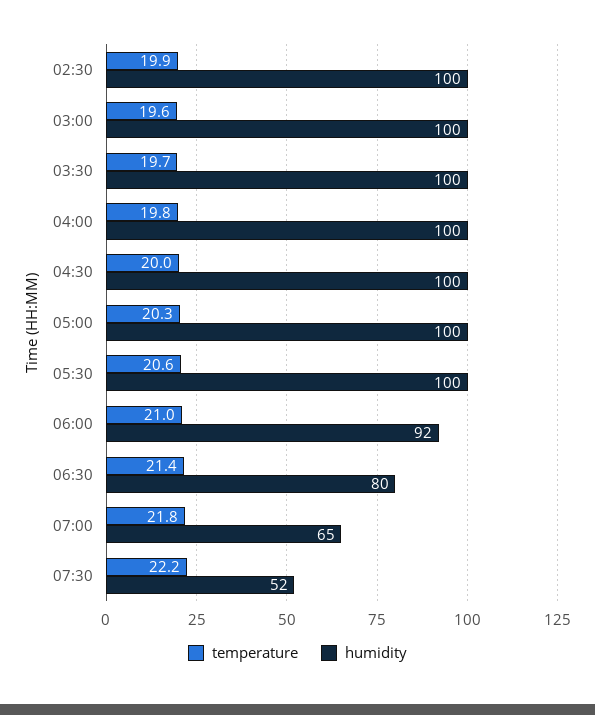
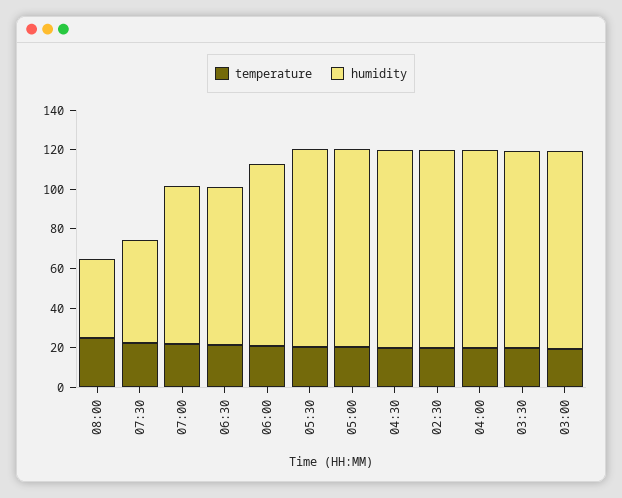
  {
    "temperature": {
      "02:30": 19.9,
      "03:00": 19.6,
      "03:30": 19.7,
      "04:00": 19.8,
      "04:30": 20,
      "05:00": 20.3,
      "05:30": 20.6,
      "06:00": 21,
      "06:30": 21.4,
      "07:00": 21.8,
-     "07:30": 22.2
+     "07:30": 22.2,
+     "08:00": 25
    },
    "humidity": {
      "02:30": 100,
      "03:00": 100,
      "03:30": 100,
      "04:00": 100,
      "04:30": 100,
      "05:00": 100,
      "05:30": 100,
      "06:00": 92,
      "06:30": 80,
-     "07:00": 65,
+     "07:00": 80,
-     "07:30": 52
+     "07:30": 52,
+     "08:00": 40
    }
  }

